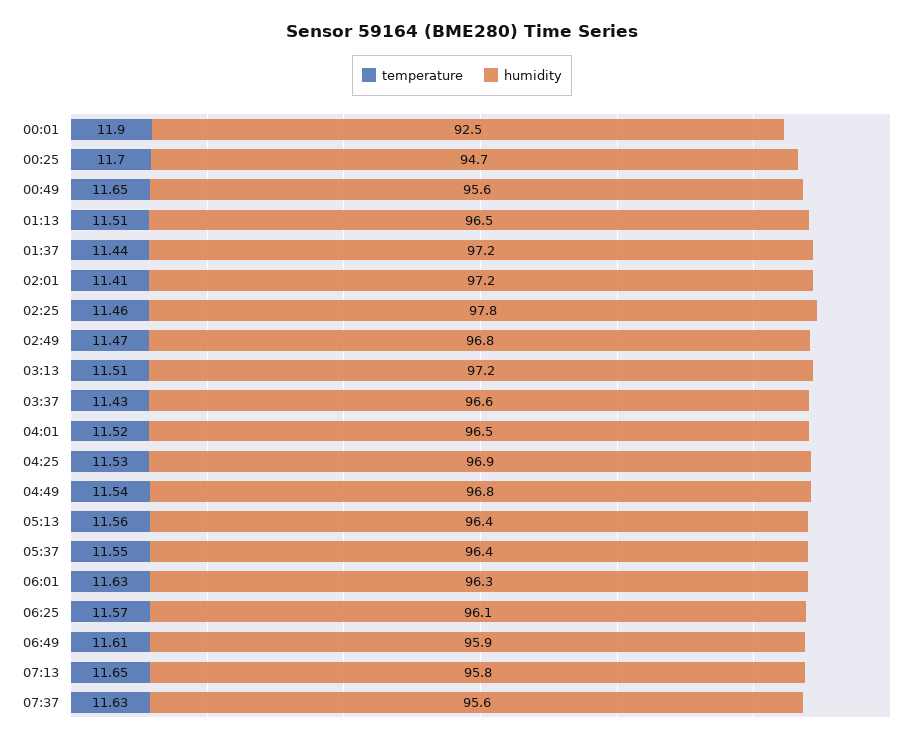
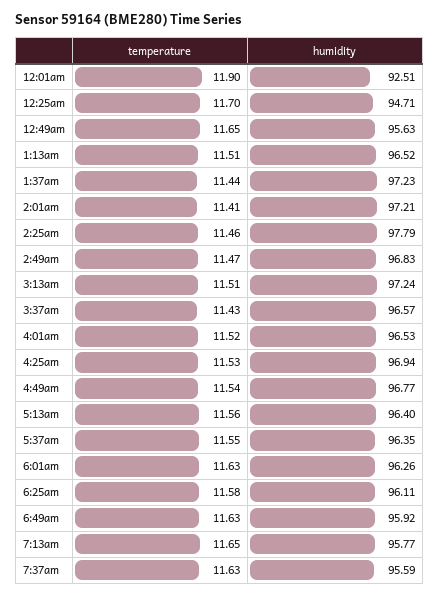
  {
    "temperature": {
      "00:01": 11.9,
      "00:25": 11.7,
      "00:49": 11.65,
      "01:13": 11.51,
      "01:37": 11.44,
      "02:01": 11.41,
      "02:25": 11.46,
      "02:49": 11.47,
      "03:13": 11.51,
      "03:37": 11.43,
      "04:01": 11.52,
      "04:25": 11.53,
      "04:49": 11.54,
      "05:13": 11.56,
      "05:37": 11.55,
      "06:01": 11.63,
-     "06:25": 11.57,
+     "06:25": 11.58,
-     "06:49": 11.61,
+     "06:49": 11.63,
      "07:13": 11.65,
      "07:37": 11.63
    },
    "humidity": {
      "00:01": 92.51,
      "00:25": 94.71,
      "00:49": 95.63,
      "01:13": 96.52,
      "01:37": 97.23,
      "02:01": 97.21,
      "02:25": 97.79,
      "02:49": 96.83,
      "03:13": 97.24,
      "03:37": 96.57,
      "04:01": 96.53,
      "04:25": 96.94,
      "04:49": 96.77,
      "05:13": 96.4,
      "05:37": 96.35,
      "06:01": 96.26,
      "06:25": 96.11,
      "06:49": 95.92,
      "07:13": 95.77,
      "07:37": 95.59
    }
  }

